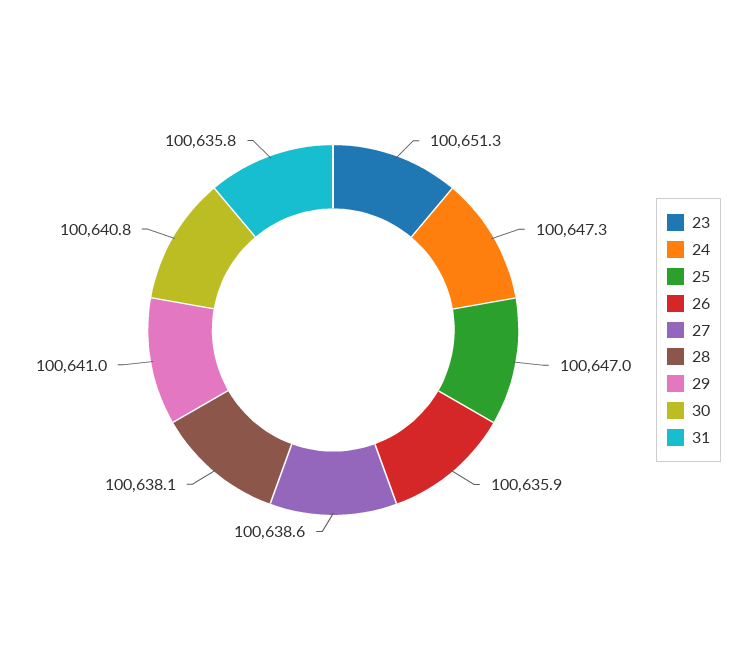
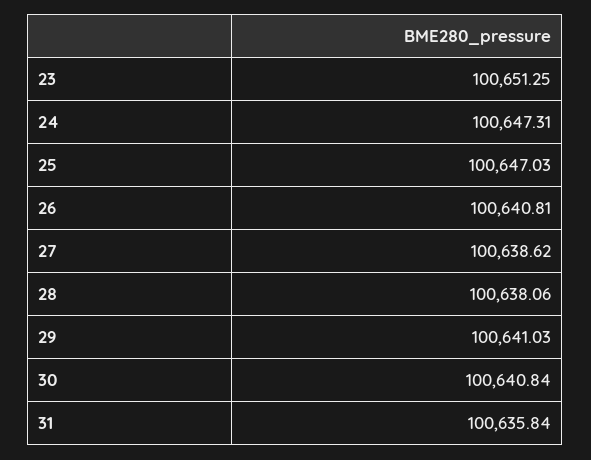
  {
    "23": 100651.25,
    "24": 100647.31,
    "25": 100647.03,
-   "26": 100635.9,
+   "26": 100640.81,
    "27": 100638.62,
    "28": 100638.06,
    "29": 100641.03,
    "30": 100640.84,
    "31": 100635.84
  }

